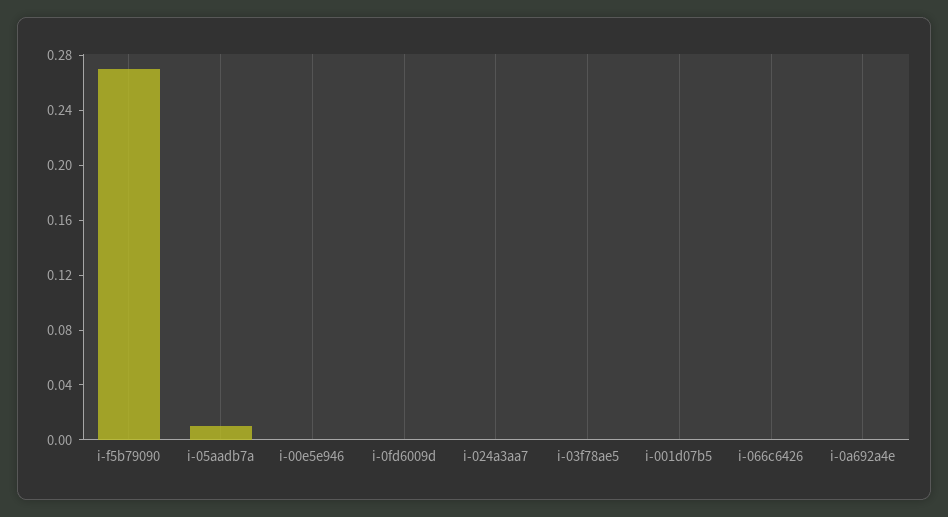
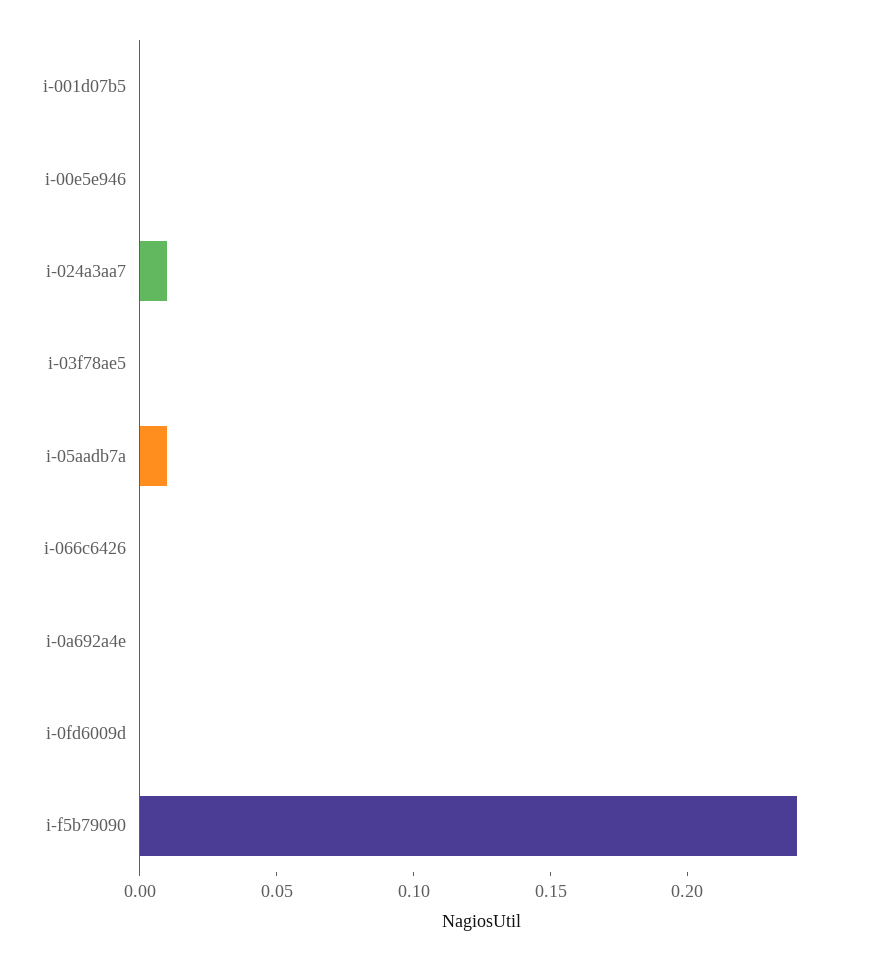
  {
-   "i-f5b79090": 0.27,
+   "i-f5b79090": 0.24,
    "i-05aadb7a": 0.01,
    "i-00e5e946": 0,
    "i-0fd6009d": 0,
-   "i-024a3aa7": 0,
+   "i-024a3aa7": 0.01,
    "i-03f78ae5": 0,
    "i-001d07b5": 0,
    "i-066c6426": 0,
    "i-0a692a4e": 0
  }

